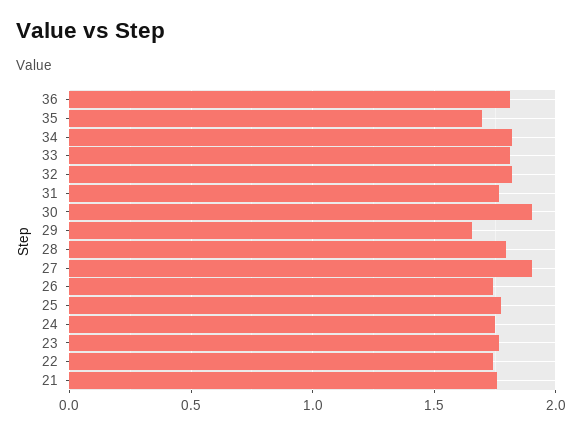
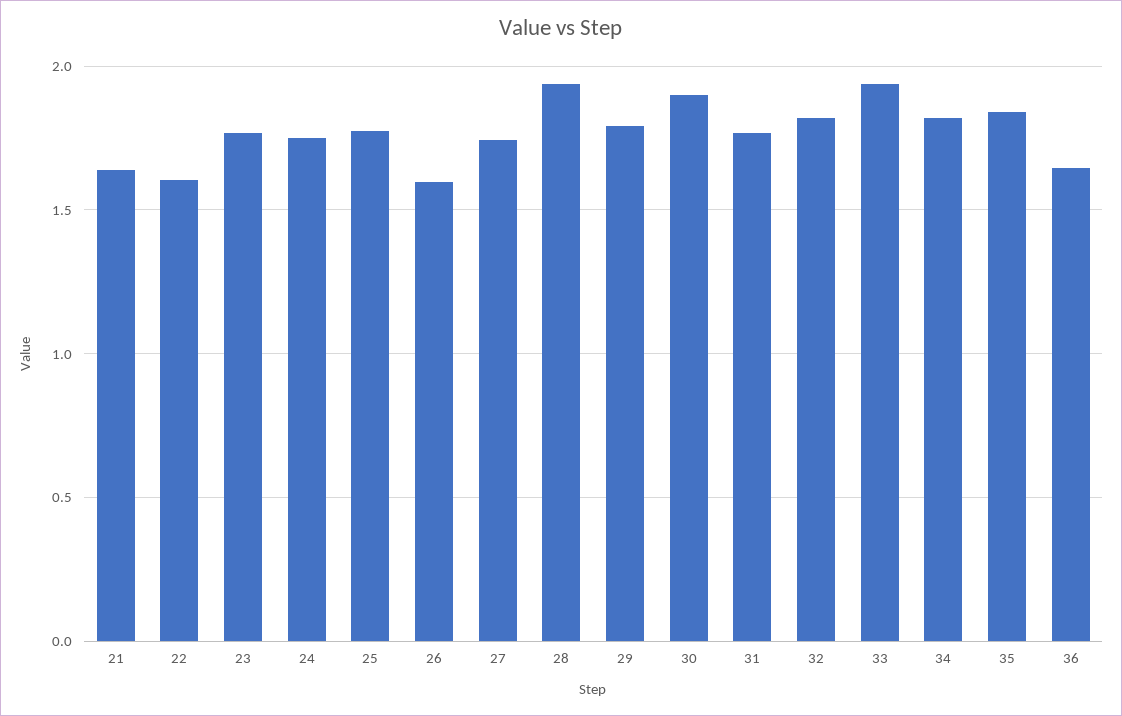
  {
-   "36": 1.8,
+   "36": 1.65,
-   "35": 1.7,
+   "35": 1.85,
    "34": 1.8,
-   "33": 1.8,
+   "33": 1.95,
    "32": 1.8,
    "31": 1.75,
    "30": 1.9,
-   "29": 1.65,
+   "29": 1.8,
-   "28": 1.8,
+   "28": 1.95,
-   "27": 1.9,
+   "27": 1.75,
-   "26": 1.75,
+   "26": 1.6,
    "25": 1.75,
    "24": 1.75,
    "23": 1.75,
-   "22": 1.75,
+   "22": 1.6,
-   "21": 1.75
+   "21": 1.65
  }

